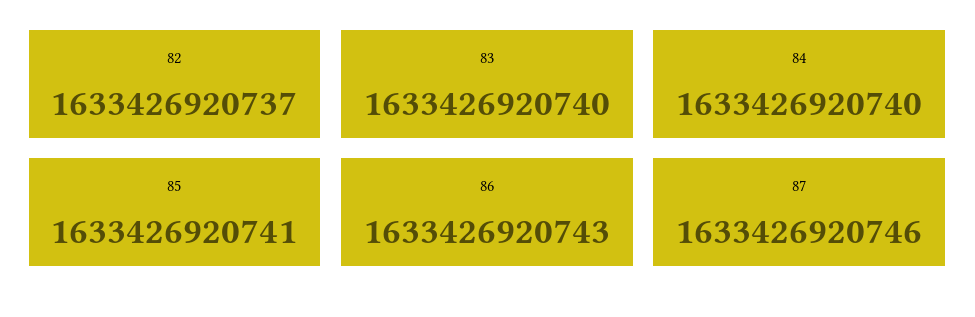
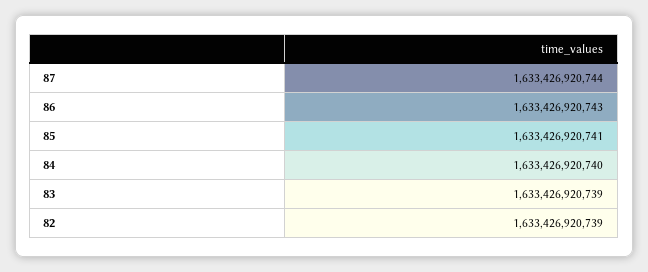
  {
-   "82": 1633426920737,
+   "82": 1633426920739,
-   "83": 1633426920740,
+   "83": 1633426920739,
    "84": 1633426920740,
    "85": 1633426920741,
    "86": 1633426920743,
-   "87": 1633426920746
+   "87": 1633426920744
  }

